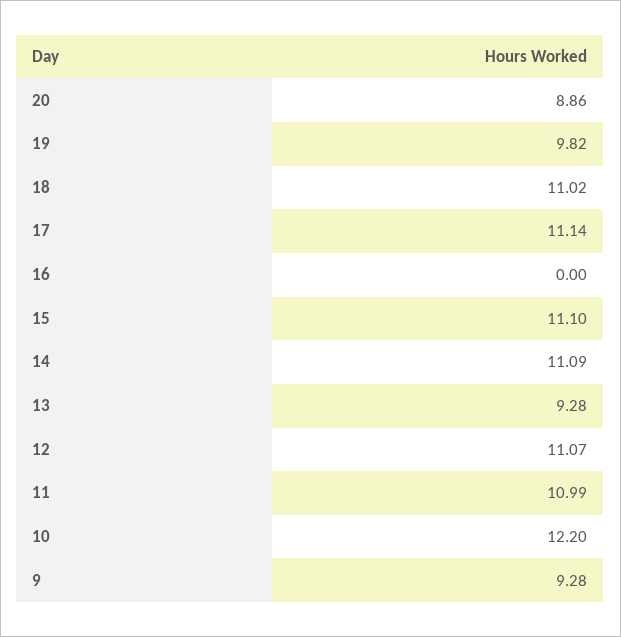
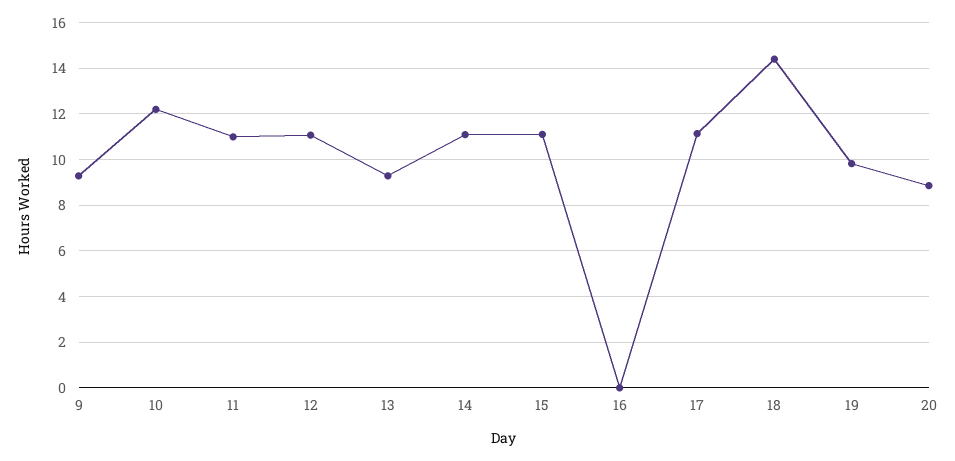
  {
    "20": 8.86,
    "19": 9.82,
-   "18": 11.02,
+   "18": 14.5,
    "17": 11.14,
    "16": 0,
    "15": 11.1,
    "14": 11.09,
    "13": 9.28,
    "12": 11.07,
    "11": 10.99,
    "10": 12.2,
    "9": 9.28
  }

